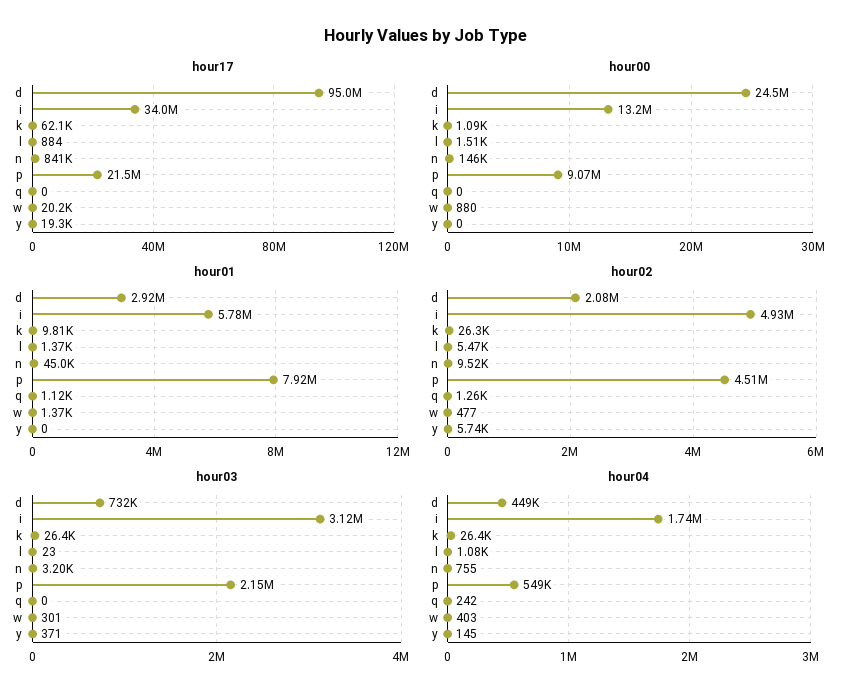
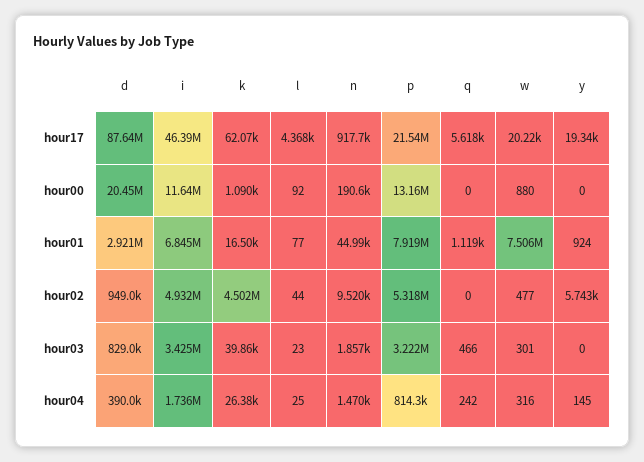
  {
    "hour17": {
-     "d": 95000000,
+     "d": 87640000,
-     "i": 34000000,
+     "i": 46390000,
      "k": 62070,
-     "l": 884,
+     "l": 4368,
-     "n": 841000,
+     "n": 917700,
      "p": 21540000,
-     "q": 0,
+     "q": 5618,
      "w": 20220,
      "y": 19340
    },
    "hour00": {
-     "d": 24500000,
+     "d": 20450000,
-     "i": 13200000,
+     "i": 11640000,
      "k": 1090,
-     "l": 1510,
+     "l": 92,
-     "n": 146000,
+     "n": 190600,
-     "p": 9070000,
+     "p": 13160000,
      "q": 0,
      "w": 880,
      "y": 0
    },
    "hour01": {
      "d": 2921000,
-     "i": 5780000,
+     "i": 6845000,
-     "k": 9810,
+     "k": 16500,
-     "l": 1370,
+     "l": 77,
      "n": 44990,
      "p": 7919000,
      "q": 1119,
-     "w": 1370,
+     "w": 7506000,
-     "y": 0
+     "y": 924
    },
    "hour02": {
-     "d": 2080000,
+     "d": 949000,
      "i": 4932000,
-     "k": 26300,
+     "k": 4502000,
-     "l": 5470,
+     "l": 44,
      "n": 9520,
-     "p": 4510000,
+     "p": 5318000,
-     "q": 1260,
+     "q": 0,
      "w": 477,
      "y": 5743
    },
    "hour03": {
-     "d": 732000,
+     "d": 829000,
-     "i": 3120000,
+     "i": 3425000,
-     "k": 26400,
+     "k": 39860,
      "l": 23,
-     "n": 3200,
+     "n": 1857,
-     "p": 2150000,
+     "p": 3222000,
-     "q": 0,
+     "q": 466,
      "w": 301,
-     "y": 371
+     "y": 0
    },
    "hour04": {
-     "d": 449000,
+     "d": 390000,
      "i": 1736000,
      "k": 26380,
-     "l": 1080,
+     "l": 25,
-     "n": 755,
+     "n": 1470,
-     "p": 549000,
+     "p": 814300,
      "q": 242,
-     "w": 403,
+     "w": 316,
      "y": 145
    }
  }

